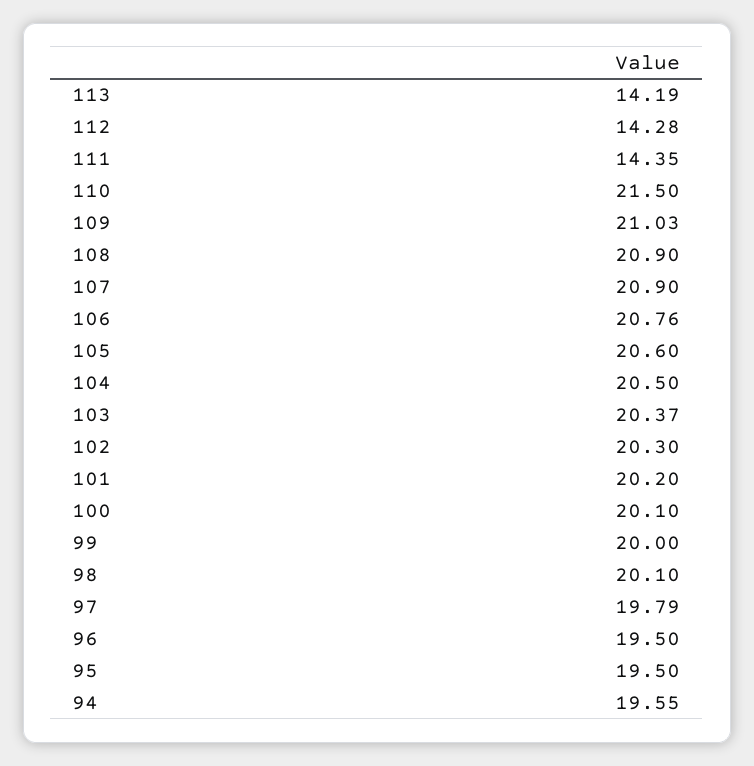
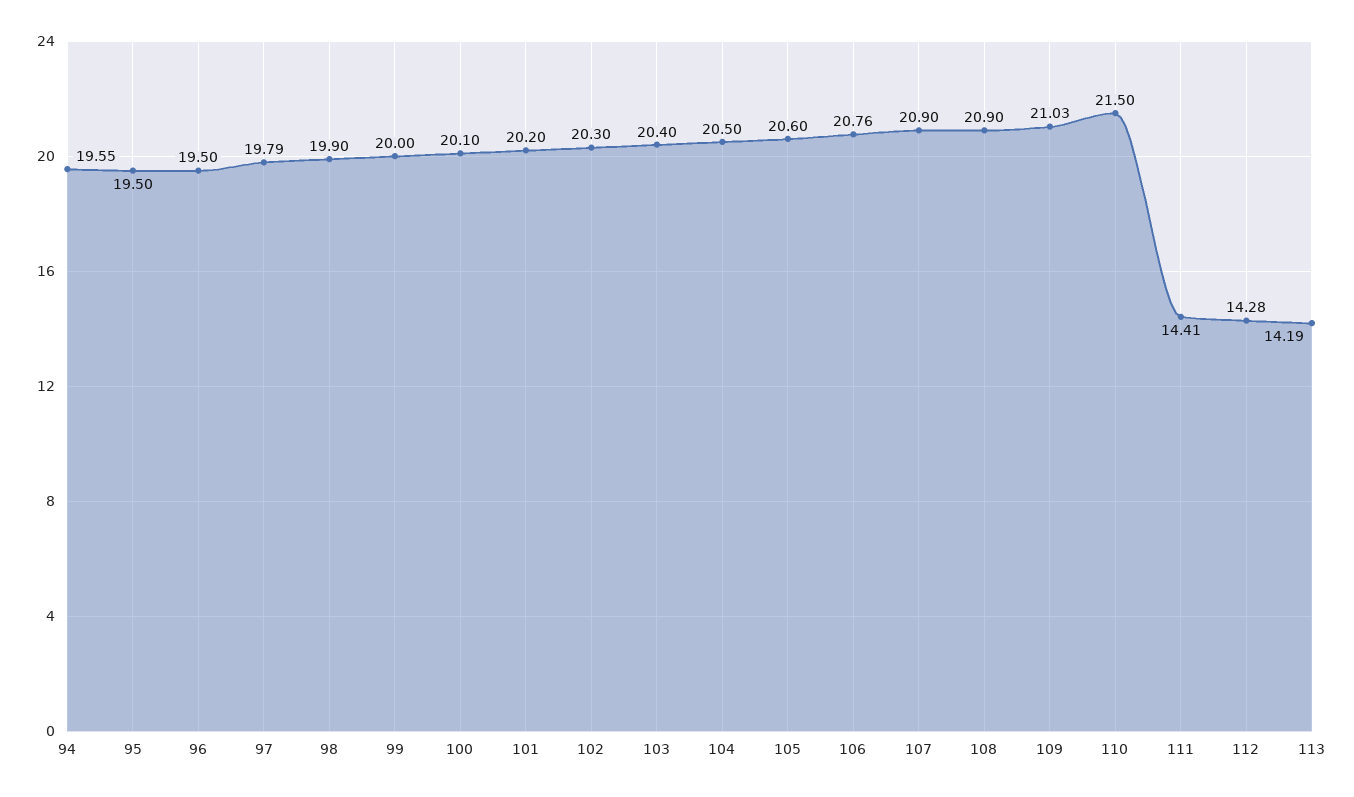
  {
    "113": 14.19,
    "112": 14.28,
-   "111": 14.35,
+   "111": 14.41,
    "110": 21.5,
    "109": 21.03,
    "108": 20.9,
    "107": 20.9,
    "106": 20.76,
    "105": 20.6,
    "104": 20.5,
-   "103": 20.37,
+   "103": 20.4,
    "102": 20.3,
    "101": 20.2,
    "100": 20.1,
    "99": 20,
-   "98": 20.1,
+   "98": 19.9,
    "97": 19.79,
    "96": 19.5,
    "95": 19.5,
    "94": 19.55
  }

